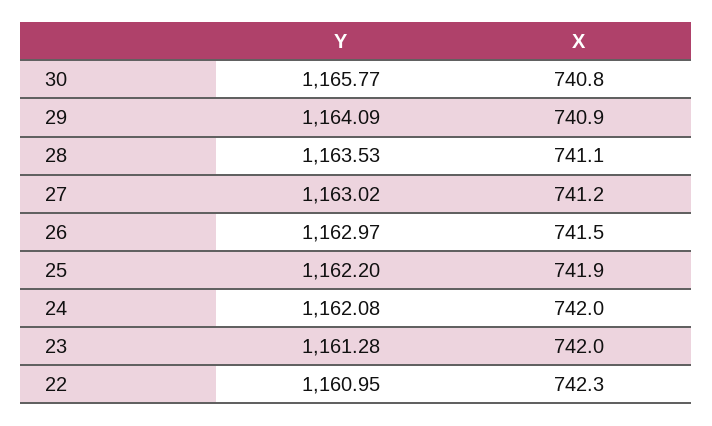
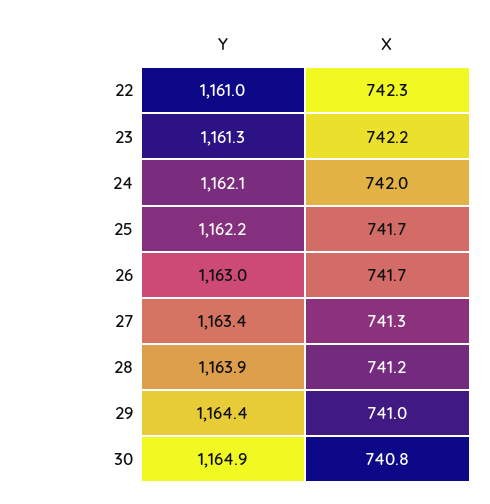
  {
    "Y": {
-     "30": 1165.77,
+     "30": 1164.9,
-     "29": 1164.09,
+     "29": 1164.4,
-     "28": 1163.53,
+     "28": 1163.9,
-     "27": 1163.02,
+     "27": 1163.4,
      "26": 1162.97,
      "25": 1162.2,
      "24": 1162.08,
      "23": 1161.28,
      "22": 1160.95
    },
    "X": {
      "30": 740.8,
-     "29": 740.9,
+     "29": 741,
-     "28": 741.1,
+     "28": 741.2,
-     "27": 741.2,
+     "27": 741.3,
-     "26": 741.5,
+     "26": 741.7,
-     "25": 741.9,
+     "25": 741.7,
      "24": 742,
-     "23": 742,
+     "23": 742.2,
      "22": 742.3
    }
  }

